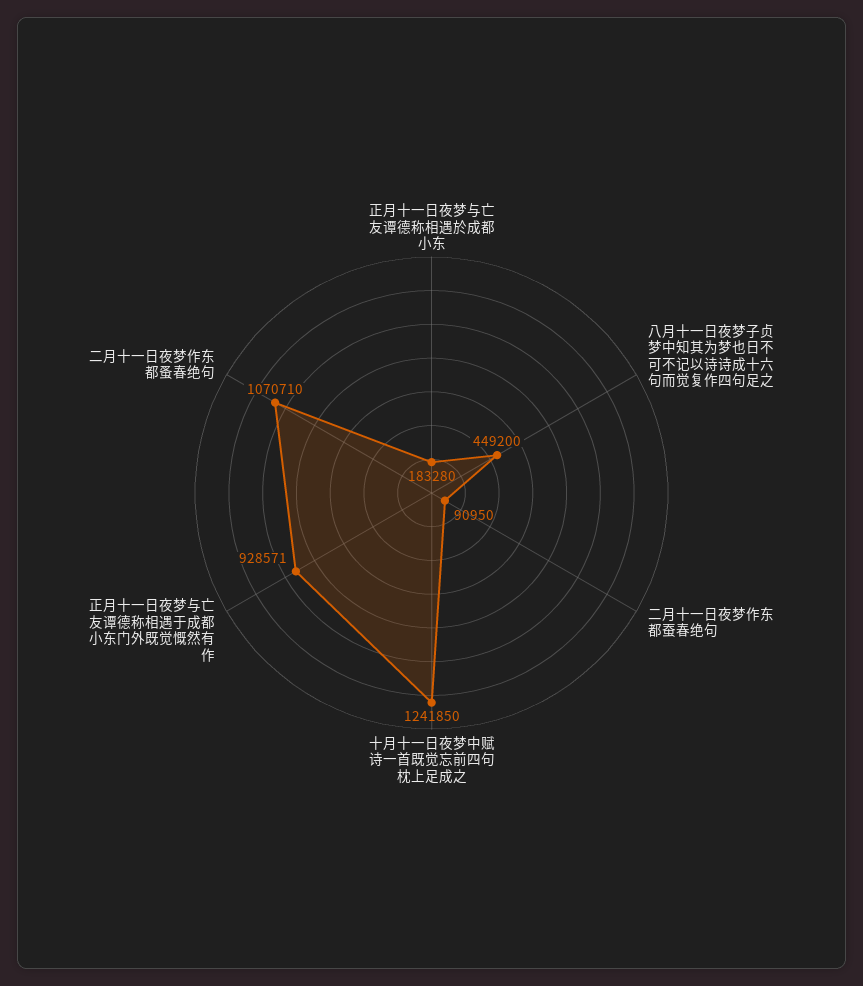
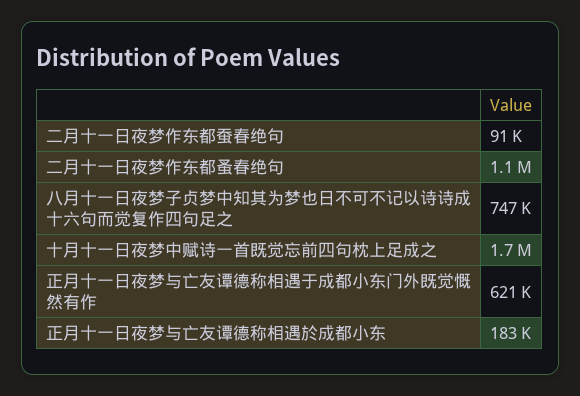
  {
    "正月十一日夜梦与亡友谭德称相遇於成都小东": 183280,
-   "八月十一日夜梦子贞梦中知其为梦也日不可不记以诗诗成十六句而觉复作四句足之": 449200,
+   "八月十一日夜梦子贞梦中知其为梦也日不可不记以诗诗成十六句而觉复作四句足之": 747000,
    "二月十一日夜梦作东都蚕春绝句": 90950,
-   "十月十一日夜梦中赋诗一首既觉忘前四句枕上足成之": 1241850,
+   "十月十一日夜梦中赋诗一首既觉忘前四句枕上足成之": 1700000,
-   "正月十一日夜梦与亡友谭德称相遇于成都小东门外既觉慨然有作": 928571,
+   "正月十一日夜梦与亡友谭德称相遇于成都小东门外既觉慨然有作": 621000,
    "二月十一日夜梦作东都蚤春绝句": 1070710
  }

